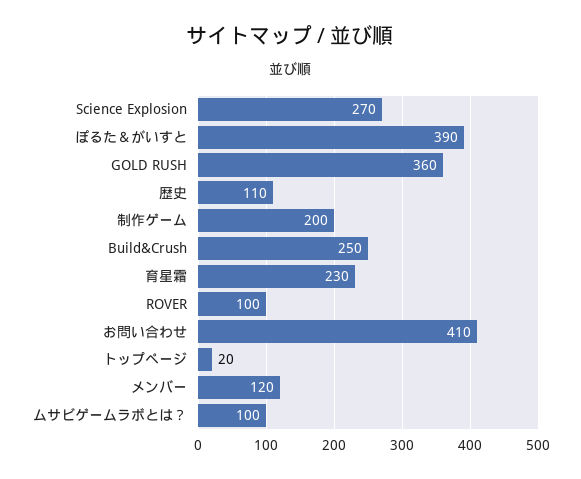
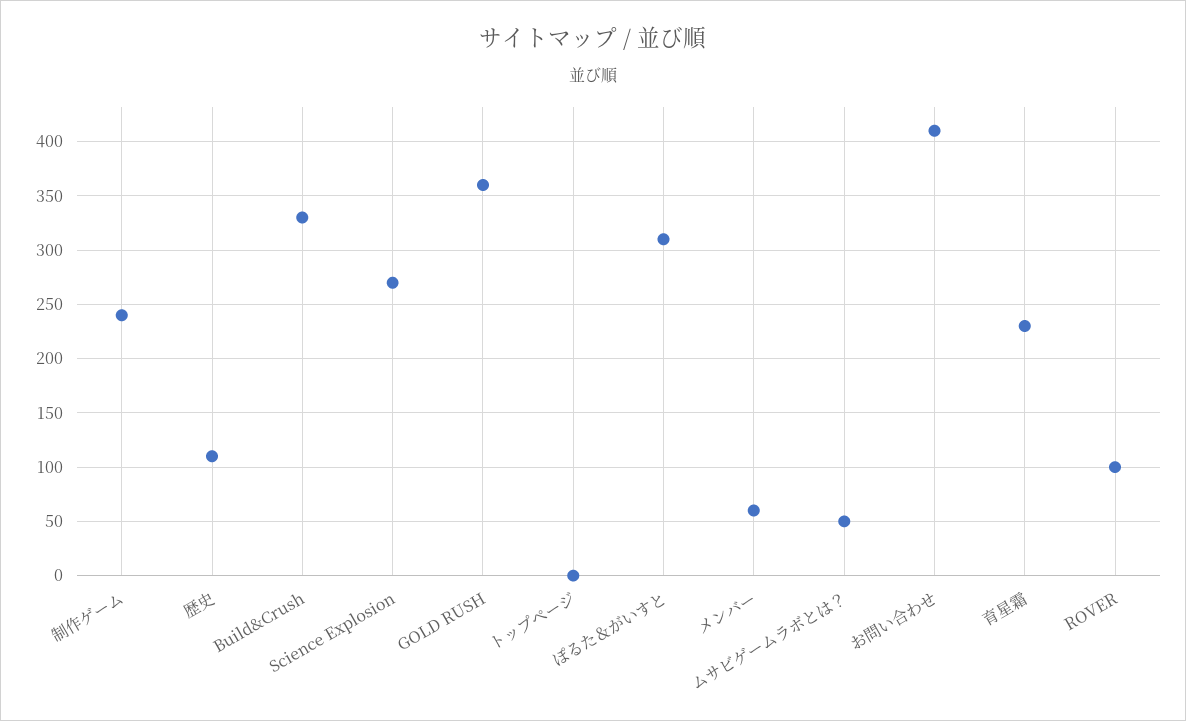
  {
    "Science Explosion": 270,
-   "ぽるた＆がいすと": 390,
+   "ぽるた＆がいすと": 310,
    "GOLD RUSH": 360,
    "歴史": 110,
-   "制作ゲーム": 200,
+   "制作ゲーム": 240,
-   "Build&Crush": 250,
+   "Build&Crush": 330,
    "育星霜": 230,
    "ROVER": 100,
    "お問い合わせ": 410,
-   "トップページ": 20,
+   "トップページ": 0,
-   "メンバー": 120,
+   "メンバー": 60,
-   "ムサビゲームラボとは？": 100
+   "ムサビゲームラボとは？": 50
  }

